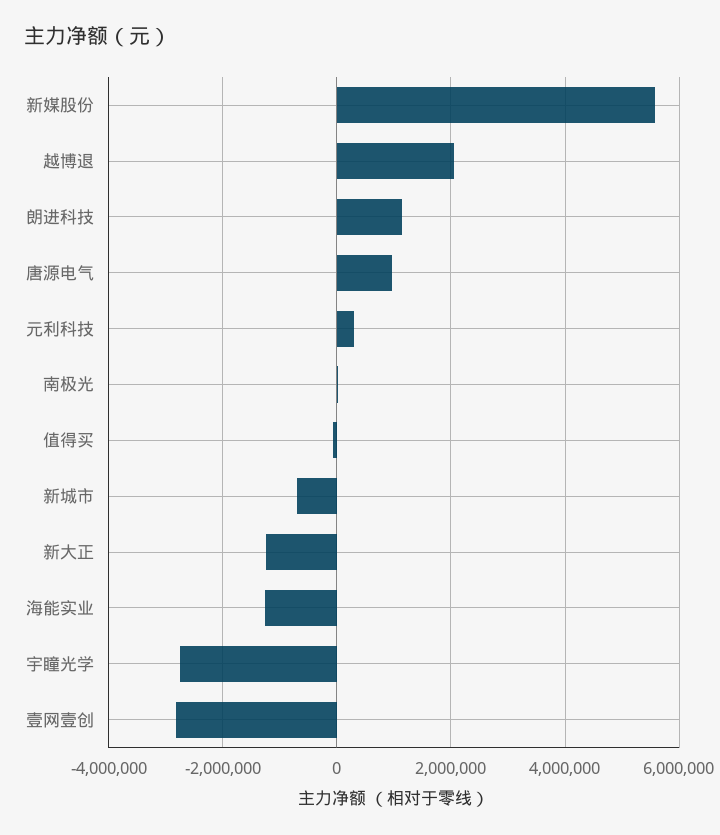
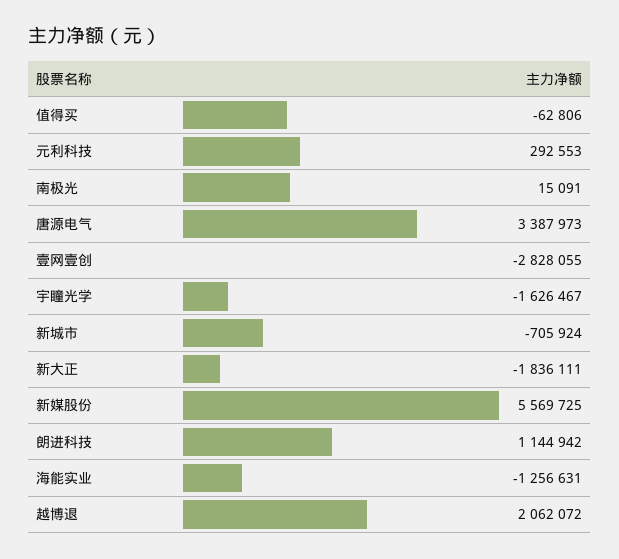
  {
    "新媒股份": 5569725,
    "越博退": 2062072,
    "朗进科技": 1144942,
-   "唐源电气": 1000000,
+   "唐源电气": 3387973,
    "元利科技": 292553,
    "南极光": 15091,
    "值得买": -62806,
    "新城市": -705924,
-   "新大正": -1200000,
+   "新大正": -1836111,
    "海能实业": -1256631,
-   "宇瞳光学": -2800000,
+   "宇瞳光学": -1626467,
    "壹网壹创": -2828055
  }

